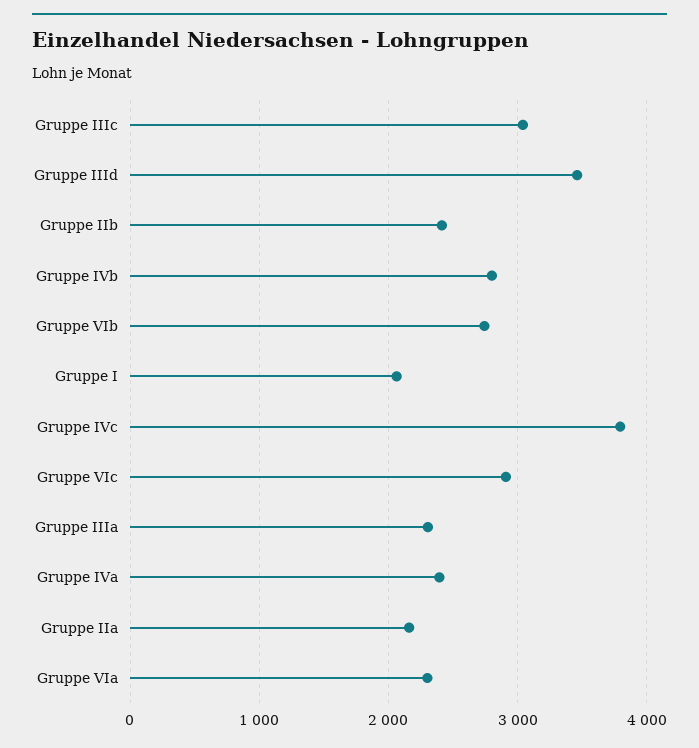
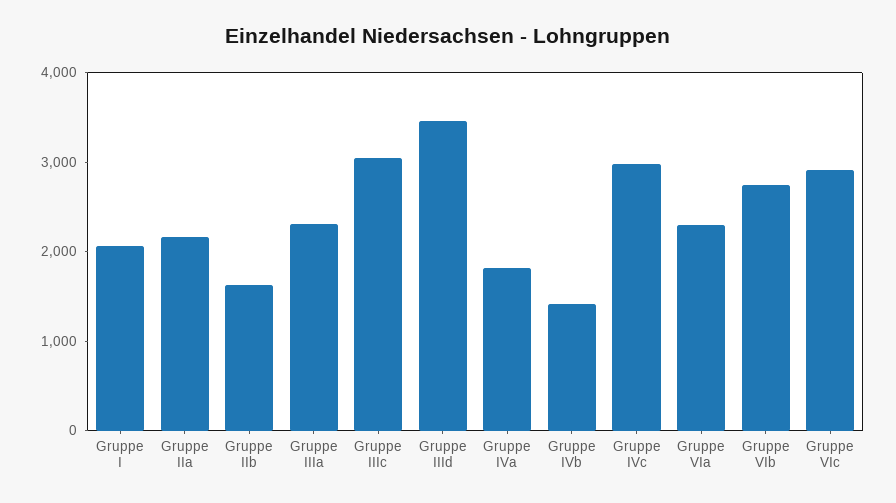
  {
    "Gruppe IIIc": 3000,
    "Gruppe IIId": 3500,
-   "Gruppe IIb": 2400,
+   "Gruppe IIb": 1600,
-   "Gruppe IVb": 2800,
+   "Gruppe IVb": 1400,
    "Gruppe VIb": 2700,
    "Gruppe I": 2100,
-   "Gruppe IVc": 3800,
+   "Gruppe IVc": 3000,
    "Gruppe VIc": 2900,
    "Gruppe IIIa": 2300,
-   "Gruppe IVa": 2400,
+   "Gruppe IVa": 1800,
    "Gruppe IIa": 2200,
    "Gruppe VIa": 2300
  }

